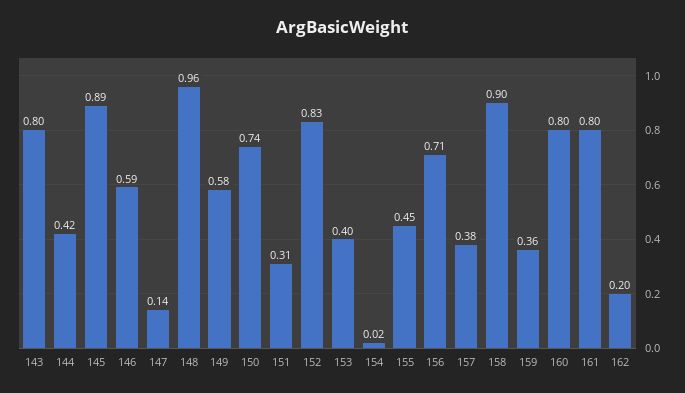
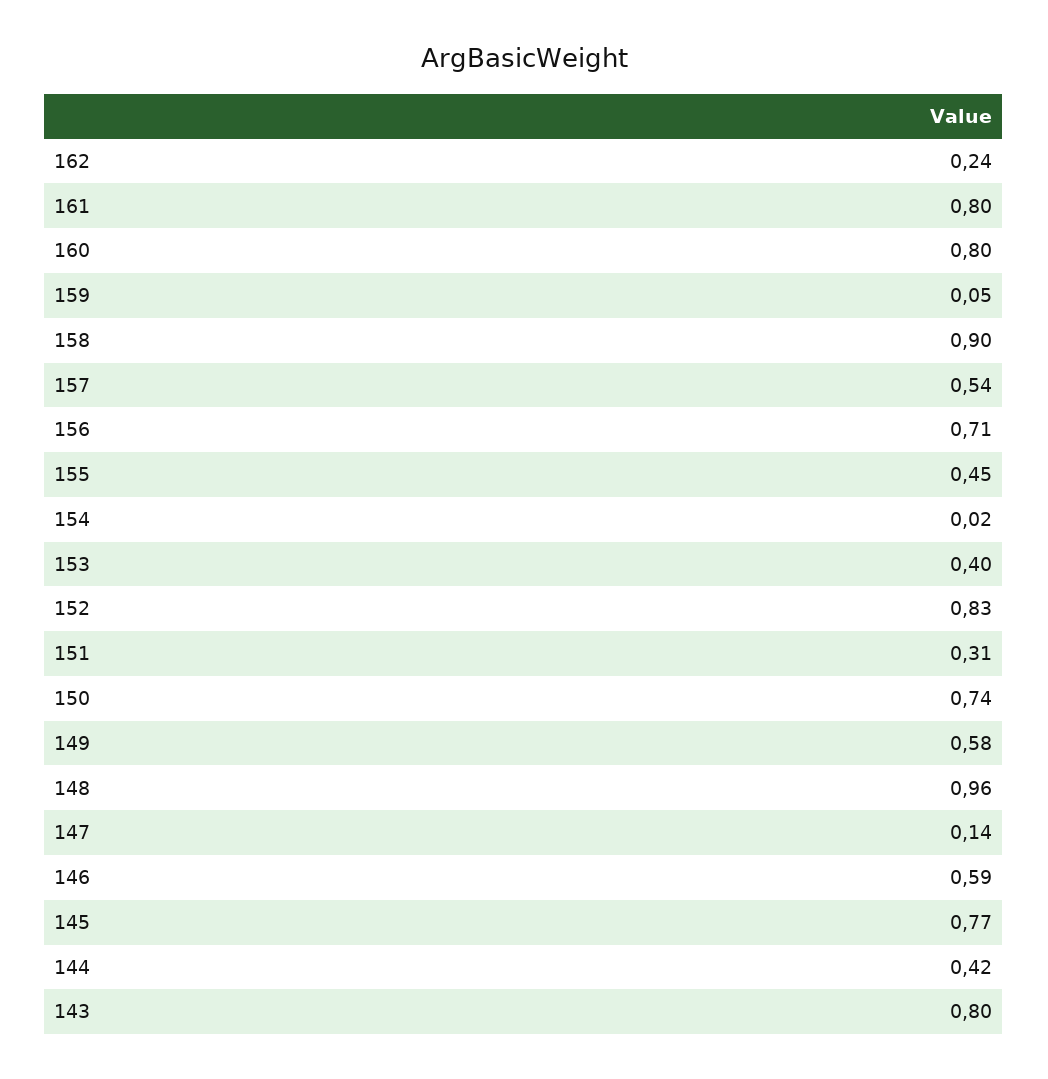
  {
    "143": 0.8,
    "144": 0.42,
-   "145": 0.89,
+   "145": 0.77,
    "146": 0.59,
    "147": 0.14,
    "148": 0.96,
    "149": 0.58,
    "150": 0.74,
    "151": 0.31,
    "152": 0.83,
    "153": 0.4,
    "154": 0.02,
    "155": 0.45,
    "156": 0.71,
-   "157": 0.38,
+   "157": 0.54,
    "158": 0.9,
-   "159": 0.36,
+   "159": 0.05,
    "160": 0.8,
    "161": 0.8,
-   "162": 0.2
+   "162": 0.24
  }

